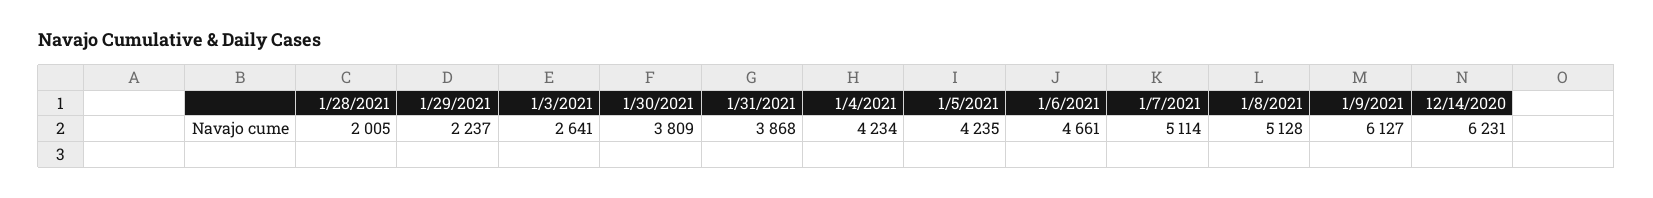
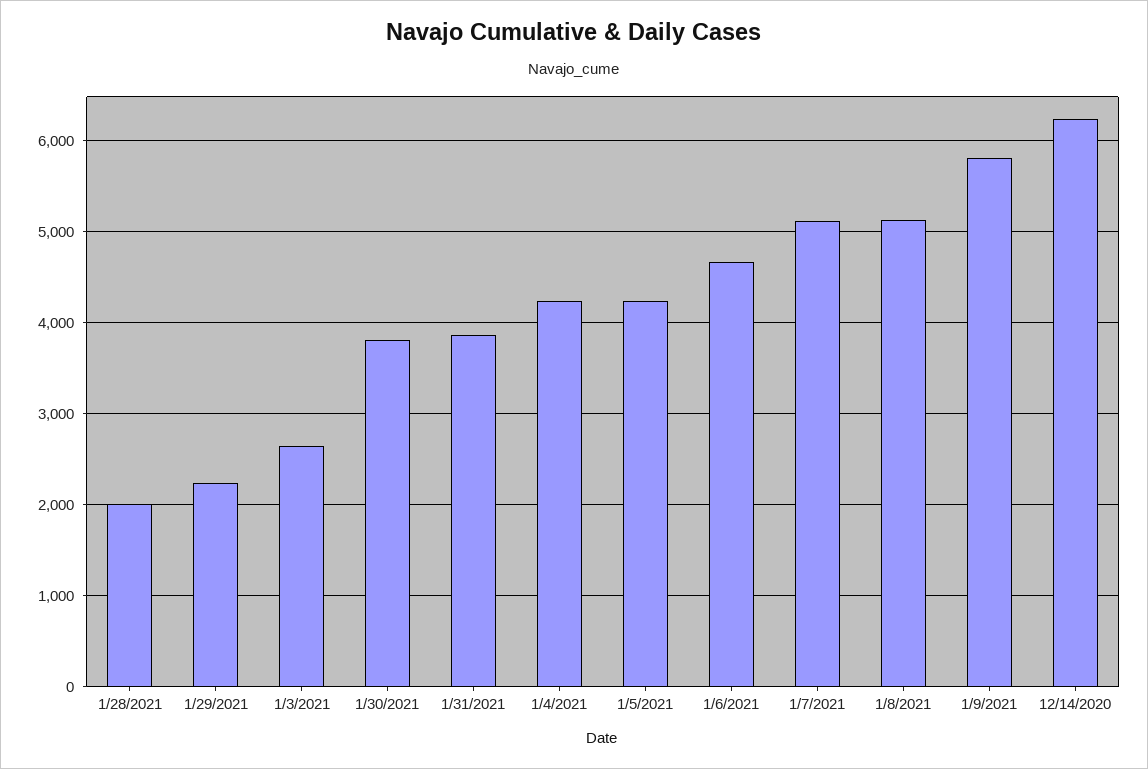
  {
    "1/28/2021": 2005,
    "1/29/2021": 2237,
    "1/3/2021": 2641,
    "1/30/2021": 3809,
    "1/31/2021": 3868,
    "1/4/2021": 4234,
    "1/5/2021": 4235,
    "1/6/2021": 4661,
    "1/7/2021": 5114,
    "1/8/2021": 5128,
-   "1/9/2021": 6127,
+   "1/9/2021": 5800,
    "12/14/2020": 6231
  }

